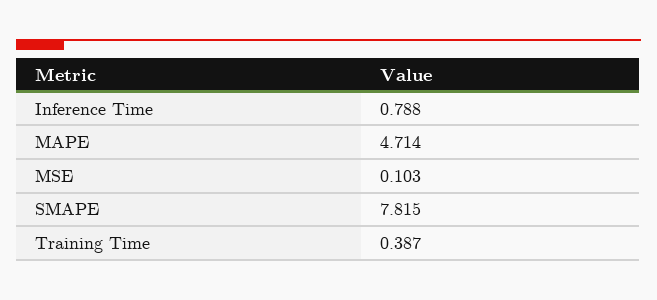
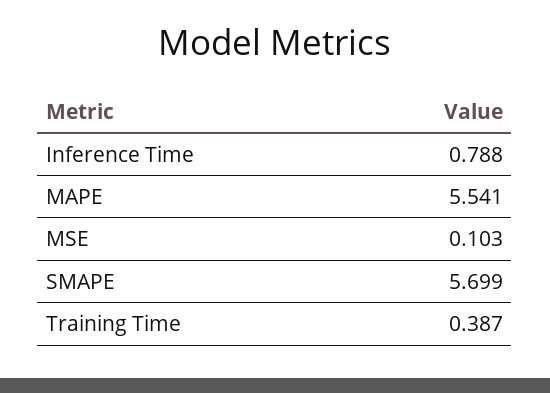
  {
    "Inference Time": 0.788,
-   "MAPE": 4.714,
+   "MAPE": 5.541,
    "MSE": 0.103,
-   "SMAPE": 7.815,
+   "SMAPE": 5.699,
    "Training Time": 0.387
  }

